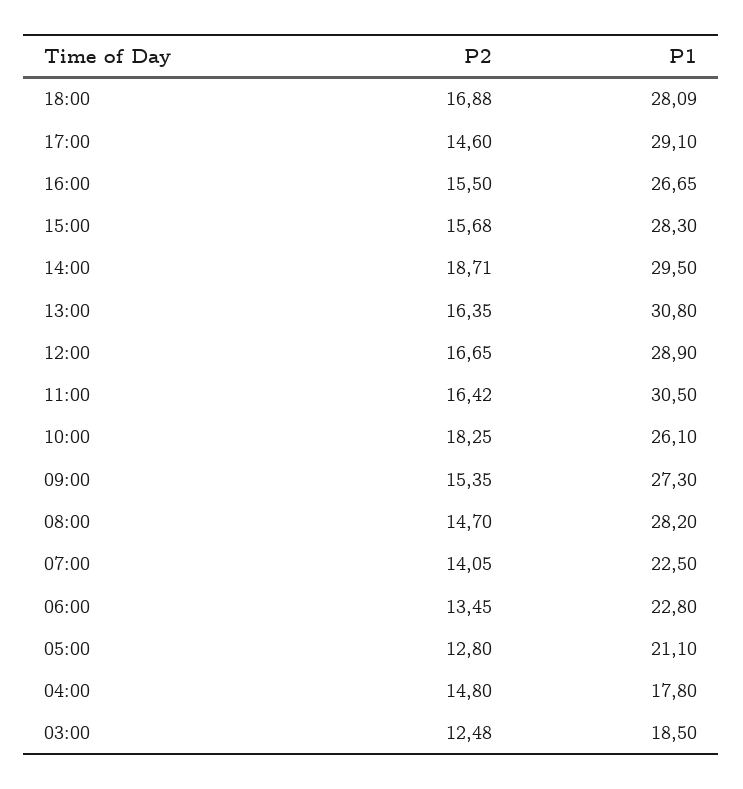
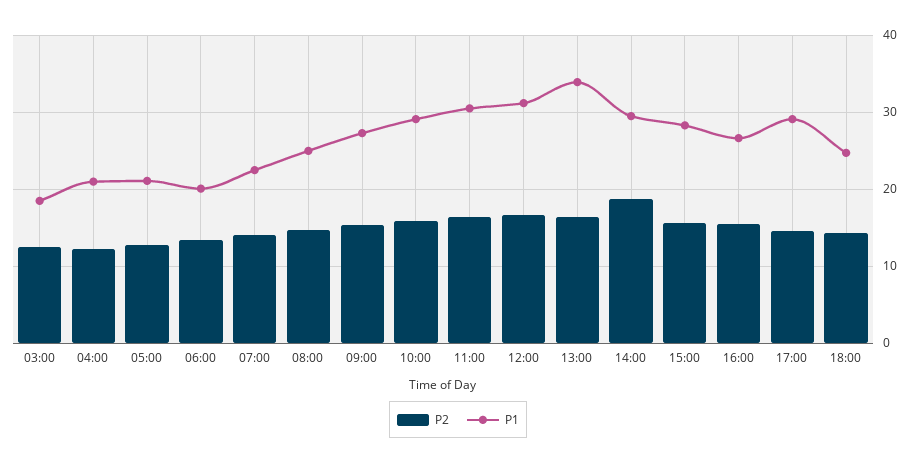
  {
    "P2": {
-     "18:00": 16.88,
+     "18:00": 14,
      "17:00": 14.6,
      "16:00": 15.5,
      "15:00": 15.68,
      "14:00": 18.71,
      "13:00": 16.35,
      "12:00": 16.65,
      "11:00": 16.42,
-     "10:00": 18.25,
+     "10:00": 16,
      "09:00": 15.35,
      "08:00": 14.7,
      "07:00": 14.05,
      "06:00": 13.45,
      "05:00": 12.8,
-     "04:00": 14.8,
+     "04:00": 12,
      "03:00": 12.48
    },
    "P1": {
-     "18:00": 28.09,
+     "18:00": 25,
      "17:00": 29.1,
      "16:00": 26.65,
      "15:00": 28.3,
      "14:00": 29.5,
-     "13:00": 30.8,
+     "13:00": 34,
-     "12:00": 28.9,
+     "12:00": 31,
      "11:00": 30.5,
-     "10:00": 26.1,
+     "10:00": 29,
      "09:00": 27.3,
-     "08:00": 28.2,
+     "08:00": 25,
      "07:00": 22.5,
-     "06:00": 22.8,
+     "06:00": 20,
      "05:00": 21.1,
-     "04:00": 17.8,
+     "04:00": 21,
      "03:00": 18.5
    }
  }

